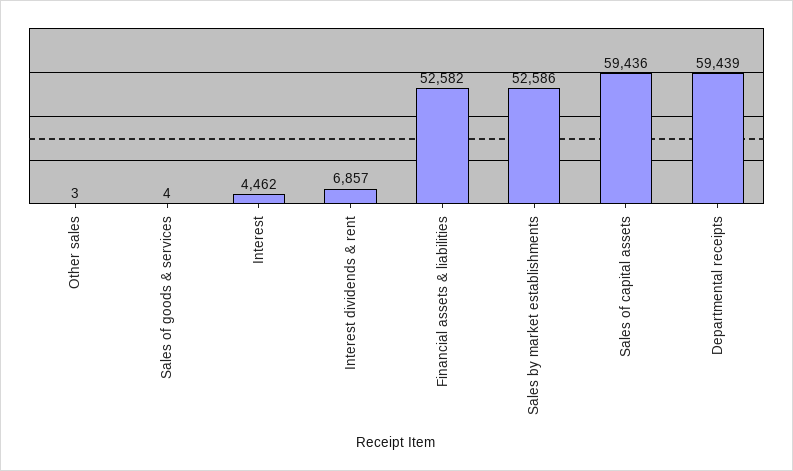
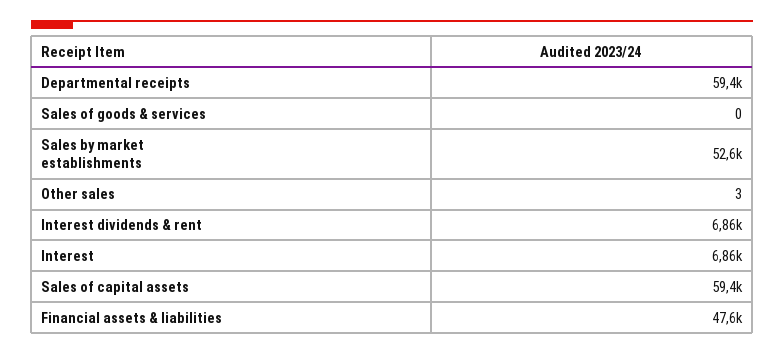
  {
    "Other sales": 3,
-   "Sales of goods & services": 4,
+   "Sales of goods & services": 0,
-   "Interest": 4462,
+   "Interest": 6860,
    "Interest dividends & rent": 6857,
-   "Financial assets & liabilities": 52582,
+   "Financial assets & liabilities": 47600,
    "Sales by market establishments": 52586,
    "Sales of capital assets": 59436,
    "Departmental receipts": 59439
  }

